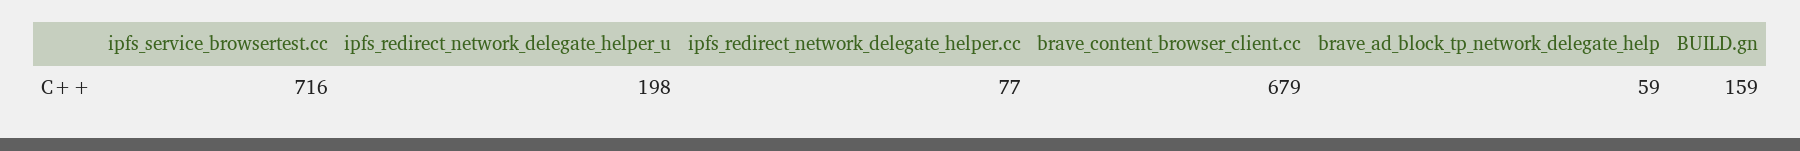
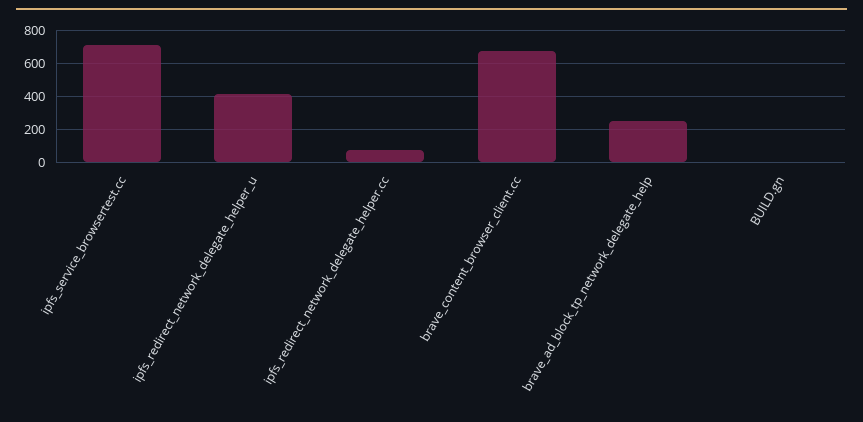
  {
    "ipfs_service_browsertest.cc": 716,
-   "ipfs_redirect_network_delegate_helper_u": 198,
+   "ipfs_redirect_network_delegate_helper_u": 400,
    "ipfs_redirect_network_delegate_helper.cc": 77,
    "brave_content_browser_client.cc": 679,
-   "brave_ad_block_tp_network_delegate_help": 59,
+   "brave_ad_block_tp_network_delegate_help": 250,
-   "BUILD.gn": 159
+   "BUILD.gn": 0
  }

